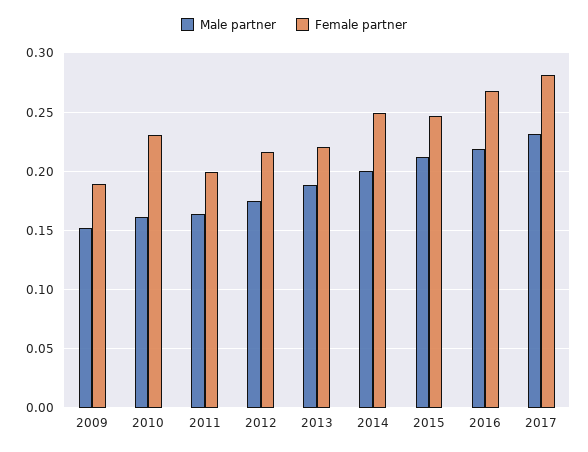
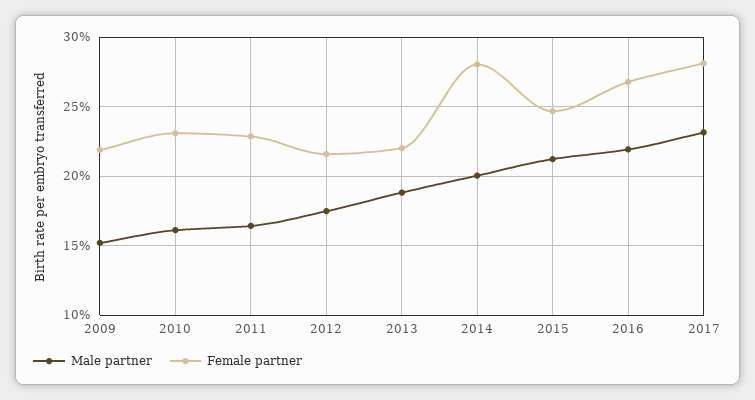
  {
    "Male partner": {
      "2009": 0.15,
      "2010": 0.16,
      "2011": 0.165,
      "2012": 0.175,
      "2013": 0.19,
      "2014": 0.2,
      "2015": 0.21,
      "2016": 0.22,
      "2017": 0.23
    },
    "Female partner": {
-     "2009": 0.19,
+     "2009": 0.22,
      "2010": 0.23,
-     "2011": 0.2,
+     "2011": 0.23,
      "2012": 0.215,
      "2013": 0.22,
-     "2014": 0.25,
+     "2014": 0.28,
      "2015": 0.245,
      "2016": 0.27,
      "2017": 0.28
    }
  }

